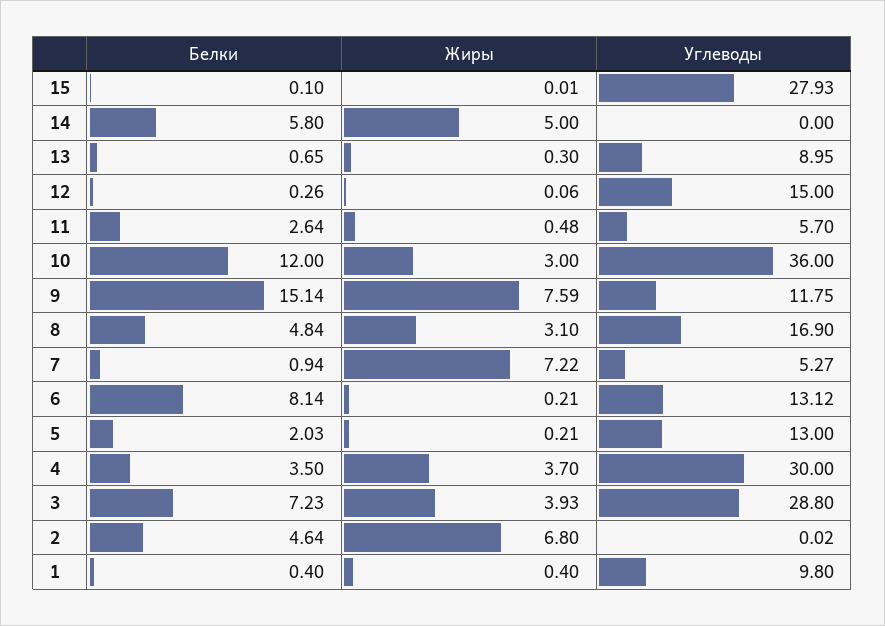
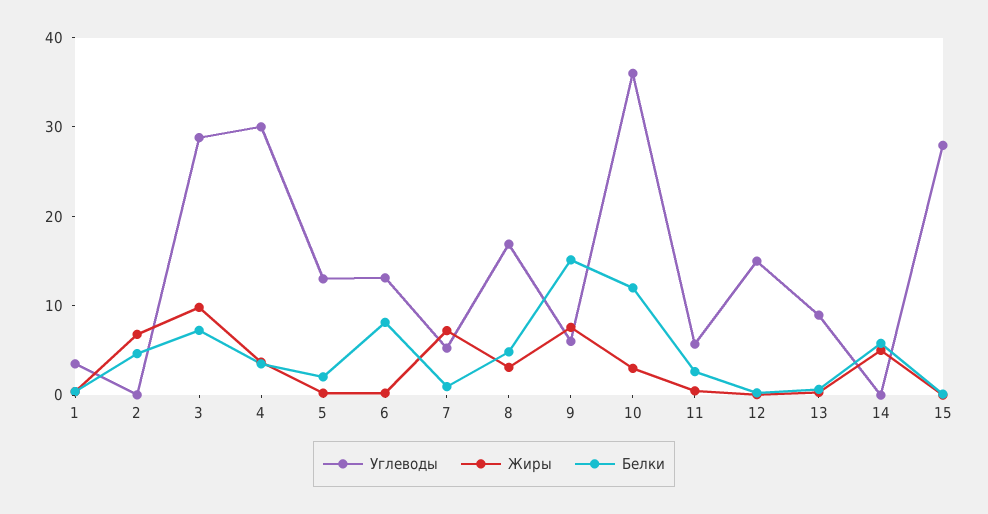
  {
    "Белки": {
      "15": 0.1,
      "14": 5.8,
      "13": 0.65,
      "12": 0.26,
      "11": 2.64,
      "10": 12,
      "9": 15.14,
      "8": 4.84,
      "7": 0.94,
      "6": 8.14,
      "5": 2.03,
      "4": 3.5,
      "3": 7.23,
      "2": 4.64,
      "1": 0.4
    },
    "Жиры": {
      "15": 0.01,
      "14": 5,
      "13": 0.3,
      "12": 0.06,
      "11": 0.48,
      "10": 3,
      "9": 7.59,
      "8": 3.1,
      "7": 7.22,
      "6": 0.21,
      "5": 0.21,
      "4": 3.7,
-     "3": 3.93,
+     "3": 10,
      "2": 6.8,
      "1": 0.4
    },
    "Углеводы": {
      "15": 27.93,
      "14": 0,
      "13": 8.95,
      "12": 15,
      "11": 5.7,
      "10": 36,
-     "9": 11.75,
+     "9": 6,
      "8": 16.9,
      "7": 5.27,
      "6": 13.12,
      "5": 13,
      "4": 30,
      "3": 28.8,
      "2": 0.02,
-     "1": 9.8
+     "1": 4
    }
  }

